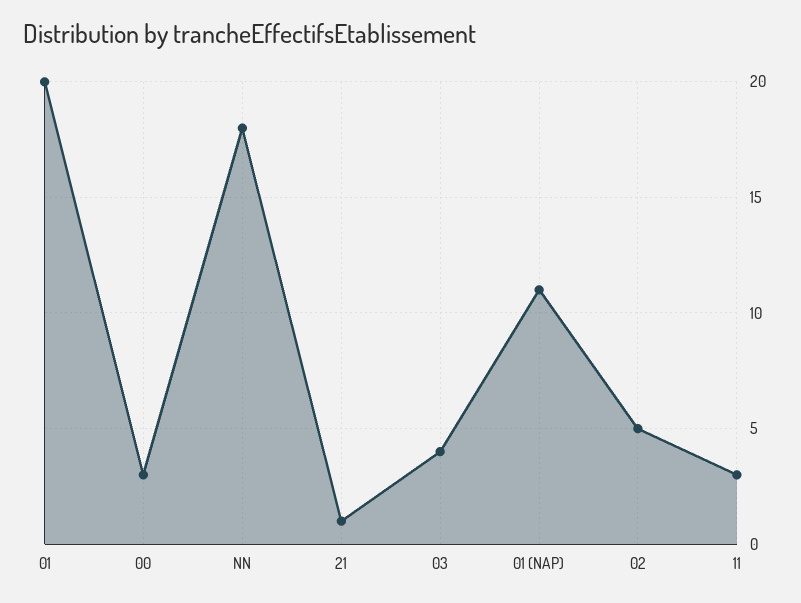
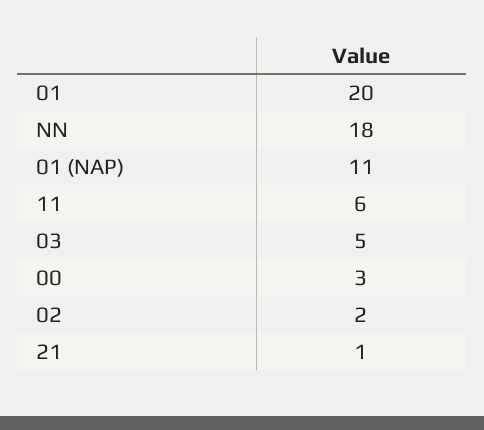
  {
    "01": 20,
    "00": 3,
    "NN": 18,
    "21": 1,
-   "03": 4,
+   "03": 5,
    "01 (NAP)": 11,
-   "02": 5,
+   "02": 2,
-   "11": 3
+   "11": 6
  }

